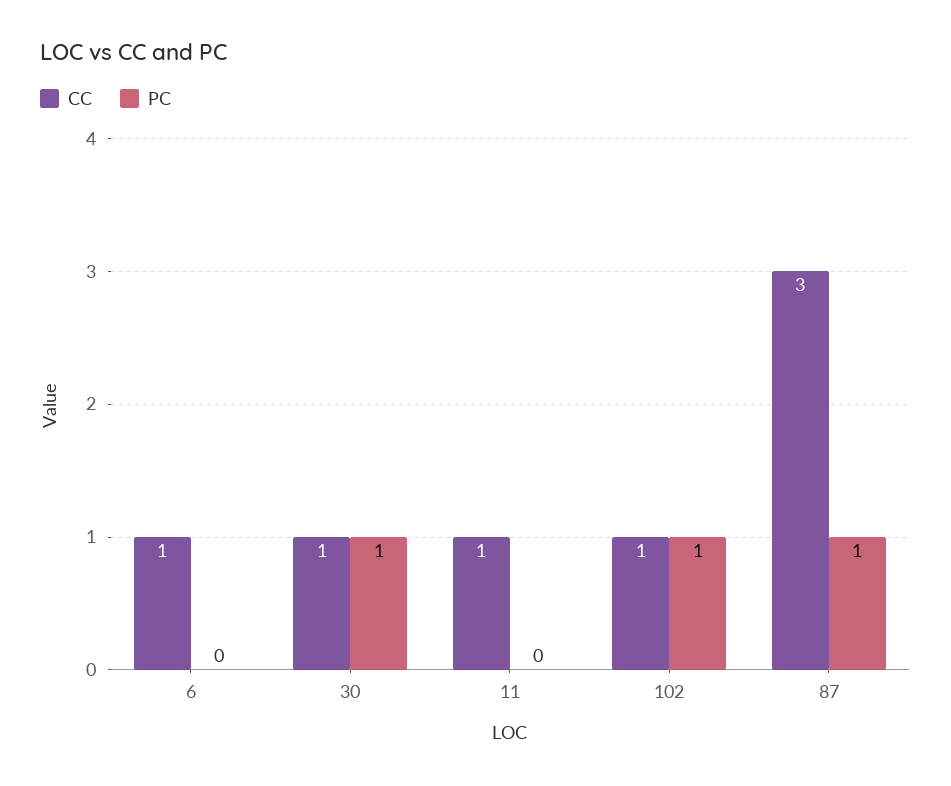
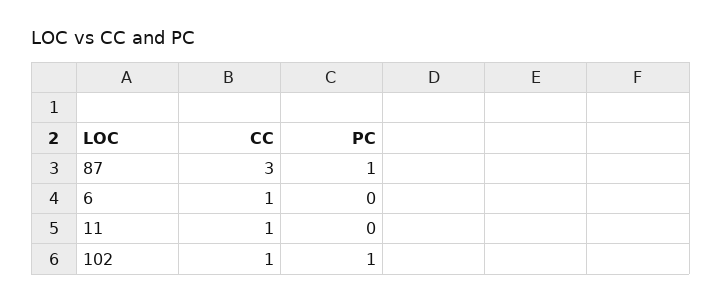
  {
    "CC": {
      "6": 1,
-     "30": 1,
      "11": 1,
      "102": 1,
      "87": 3
    },
    "PC": {
      "6": 0,
-     "30": 1,
      "11": 0,
      "102": 1,
      "87": 1
    }
  }

